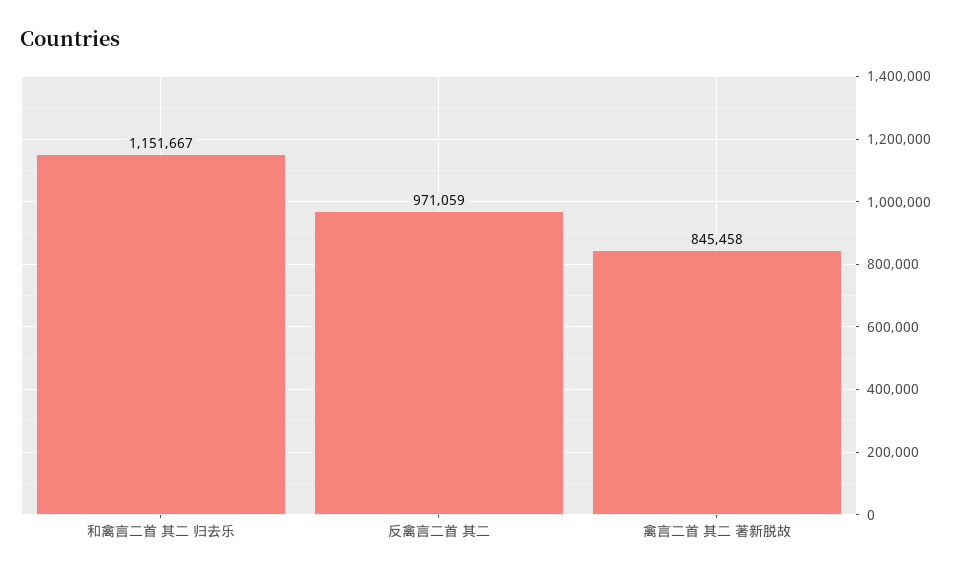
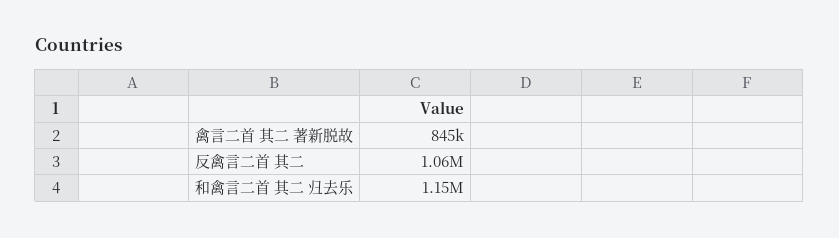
  {
    "和禽言二首 其二 归去乐": 1151667,
-   "反禽言二首 其二": 971059,
+   "反禽言二首 其二": 1060000,
    "禽言二首 其二 著新脱故": 845458
  }

